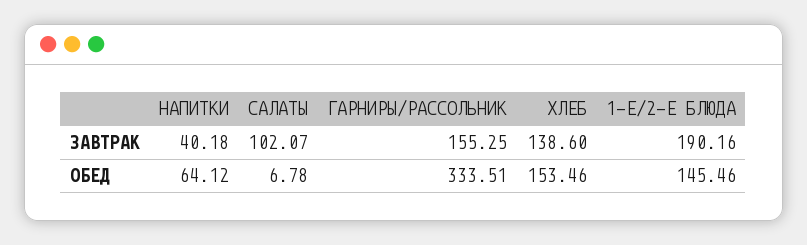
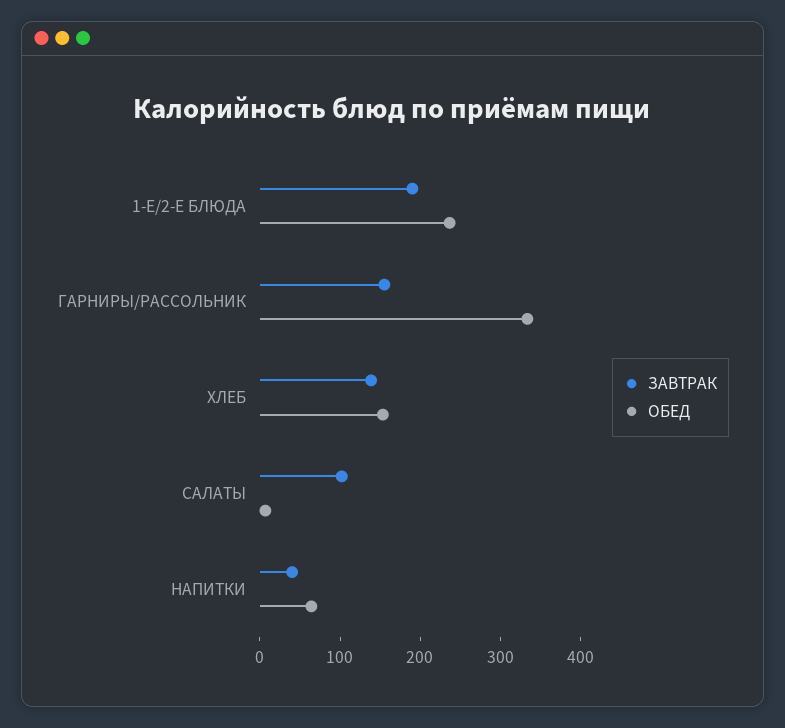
  {
    "ЗАВТРАК": {
      "НАПИТКИ": 40.18,
      "САЛАТЫ": 102.07,
      "ГАРНИРЫ/РАССОЛЬНИК": 155.25,
      "ХЛЕБ": 138.6,
      "1-Е/2-Е БЛЮДА": 190.16
    },
    "ОБЕД": {
      "НАПИТКИ": 64.12,
      "САЛАТЫ": 6.78,
      "ГАРНИРЫ/РАССОЛЬНИК": 333.51,
      "ХЛЕБ": 153.46,
-     "1-Е/2-Е БЛЮДА": 145.46
+     "1-Е/2-Е БЛЮДА": 240
    }
  }

